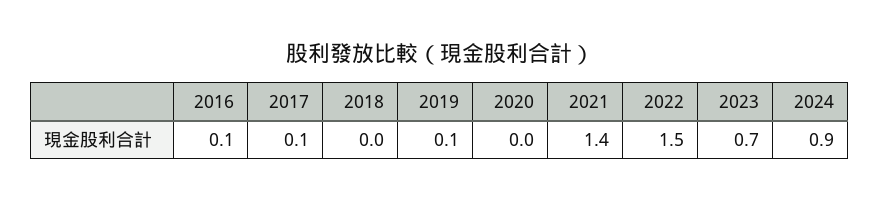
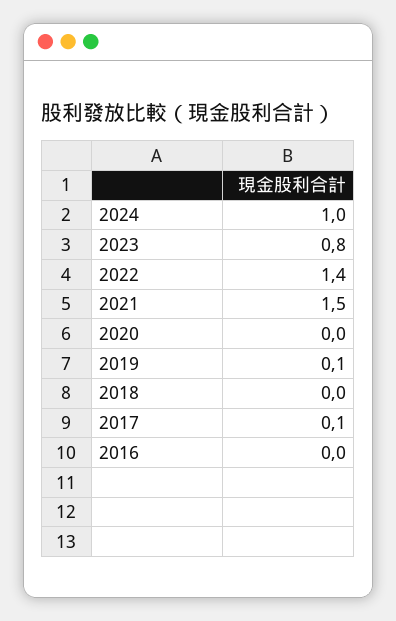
  {
-   "2016": 0.1,
+   "2016": 0,
    "2017": 0.1,
    "2018": 0,
    "2019": 0.1,
    "2020": 0,
-   "2021": 1.4,
+   "2021": 1.5,
-   "2022": 1.5,
+   "2022": 1.4,
-   "2023": 0.7,
+   "2023": 0.8,
-   "2024": 0.9
+   "2024": 1
  }

